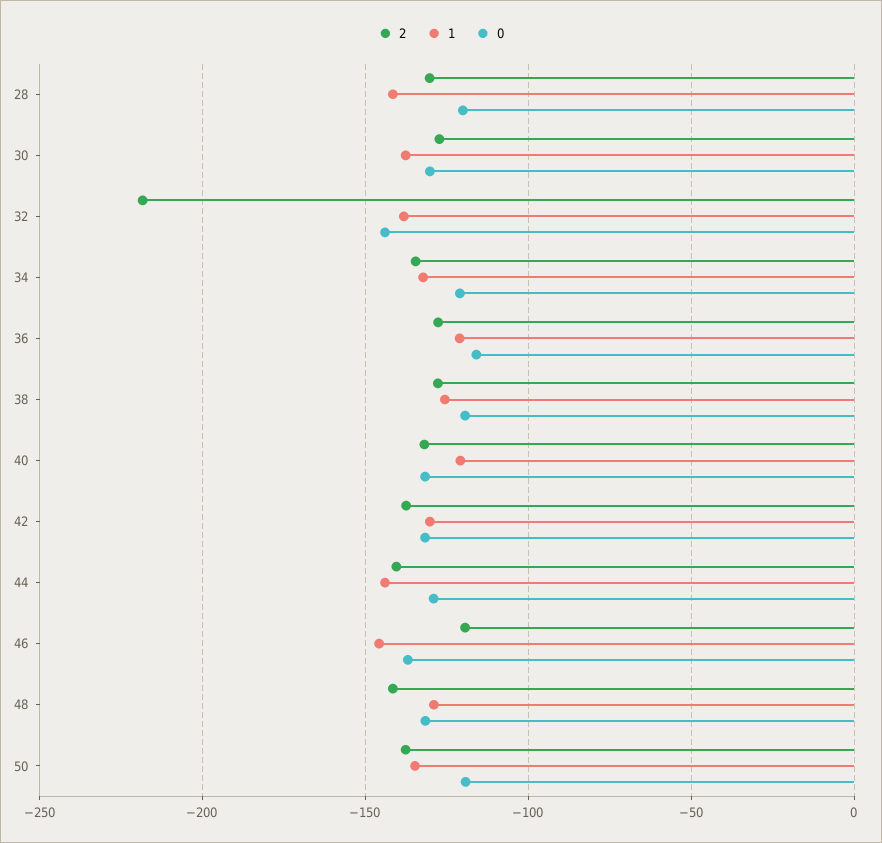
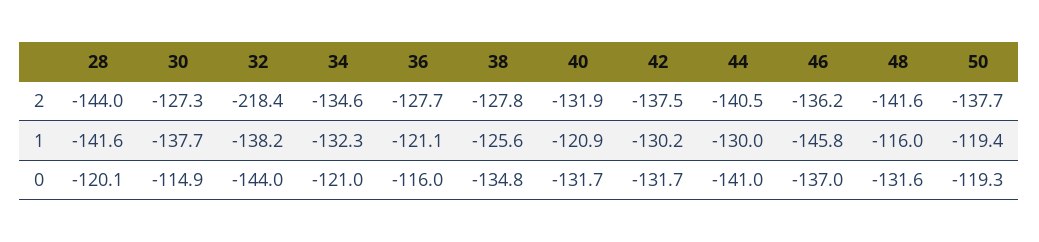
  {
    "2": {
-     "28": -130,
+     "28": -144,
      "30": -127.3,
      "32": -218.4,
      "34": -134.6,
      "36": -127.7,
      "38": -127.8,
      "40": -131.9,
      "42": -137.5,
      "44": -140.5,
-     "46": -120,
+     "46": -136.2,
      "48": -141.6,
      "50": -137.7
    },
    "1": {
      "28": -141.6,
      "30": -137.7,
      "32": -138.2,
      "34": -132.3,
      "36": -121.1,
      "38": -125.6,
      "40": -120.9,
      "42": -130.2,
-     "44": -145,
+     "44": -130,
      "46": -145.8,
-     "48": -130,
+     "48": -116,
-     "50": -135
+     "50": -119.4
    },
    "0": {
      "28": -120.1,
-     "30": -130,
+     "30": -114.9,
      "32": -144,
      "34": -121,
      "36": -116,
-     "38": -120,
+     "38": -134.8,
      "40": -131.7,
      "42": -131.7,
-     "44": -130,
+     "44": -141,
      "46": -137,
      "48": -131.6,
      "50": -119.3
    }
  }

